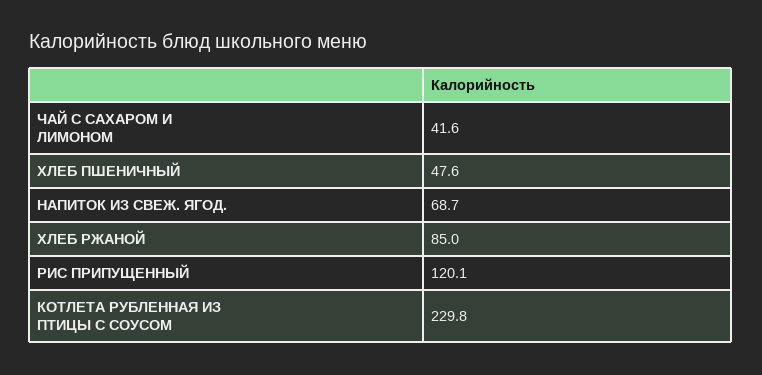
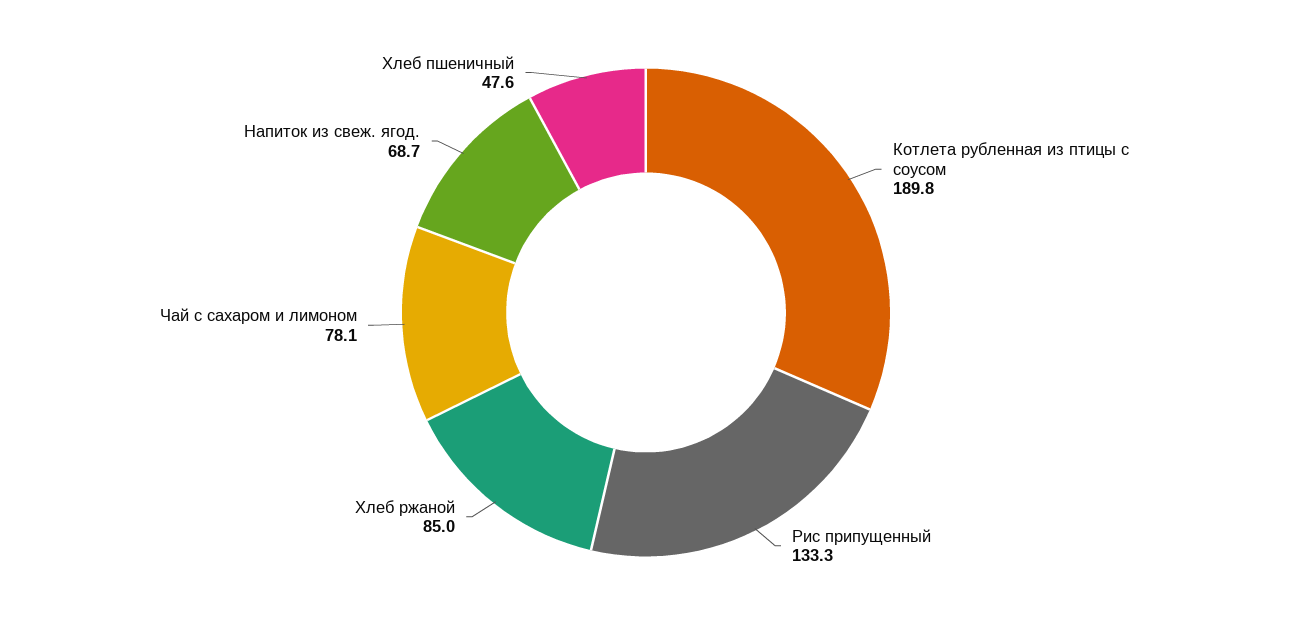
  {
-   "ЧАЙ С САХАРОМ И ЛИМОНОМ": 41.6,
+   "ЧАЙ С САХАРОМ И ЛИМОНОМ": 78.1,
    "ХЛЕБ ПШЕНИЧНЫЙ": 47.6,
    "НАПИТОК ИЗ СВЕЖ. ЯГОД.": 68.7,
    "ХЛЕБ РЖАНОЙ": 85,
-   "РИС ПРИПУЩЕННЫЙ": 120.1,
+   "РИС ПРИПУЩЕННЫЙ": 133.3,
-   "КОТЛЕТА РУБЛЕННАЯ ИЗ ПТИЦЫ С СОУСОМ": 229.8
+   "КОТЛЕТА РУБЛЕННАЯ ИЗ ПТИЦЫ С СОУСОМ": 189.8
  }

